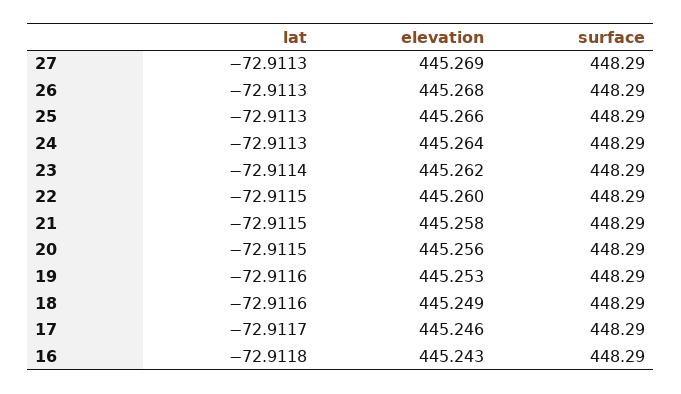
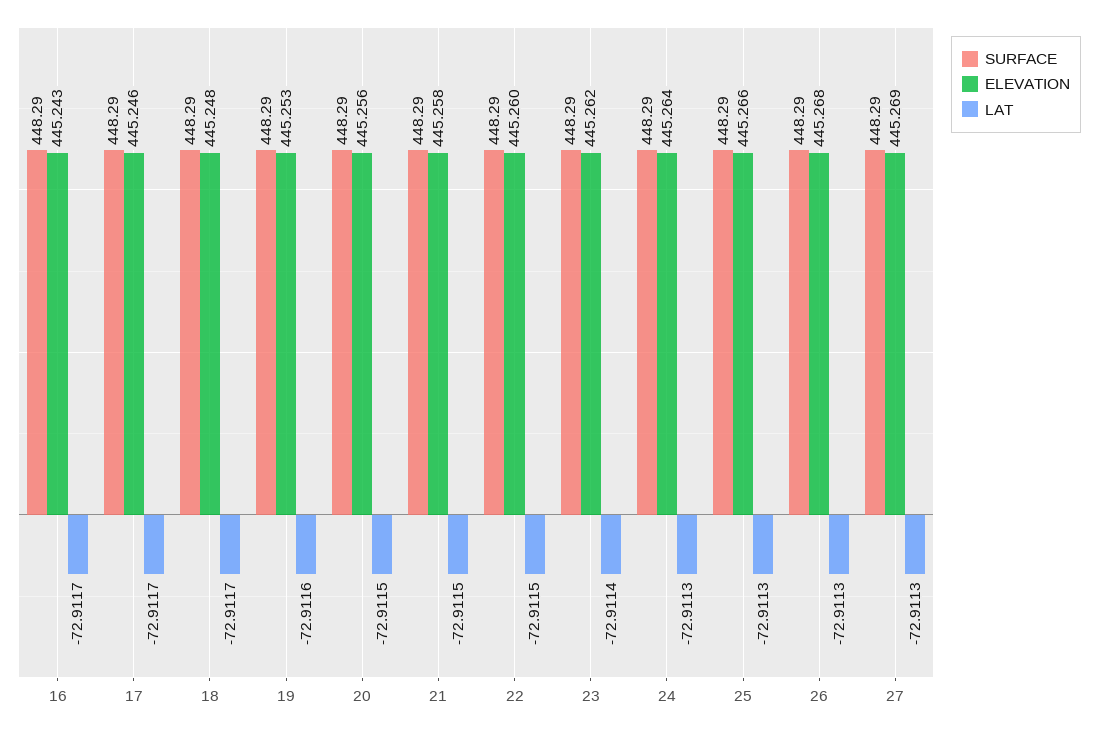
  {
    "lat": {
      "27": -72.9113,
      "26": -72.9113,
      "25": -72.9113,
      "24": -72.9113,
      "23": -72.9114,
      "22": -72.9115,
      "21": -72.9115,
      "20": -72.9115,
      "19": -72.9116,
-     "18": -72.9116,
+     "18": -72.9117,
      "17": -72.9117,
-     "16": -72.9118
+     "16": -72.9117
    },
    "elevation": {
      "27": 445.269,
      "26": 445.268,
      "25": 445.266,
      "24": 445.264,
      "23": 445.262,
      "22": 445.26,
      "21": 445.258,
      "20": 445.256,
      "19": 445.253,
-     "18": 445.249,
+     "18": 445.248,
      "17": 445.246,
      "16": 445.243
    },
    "surface": {
      "27": 448.29,
      "26": 448.29,
      "25": 448.29,
      "24": 448.29,
      "23": 448.29,
      "22": 448.29,
      "21": 448.29,
      "20": 448.29,
      "19": 448.29,
      "18": 448.29,
      "17": 448.29,
      "16": 448.29
    }
  }

